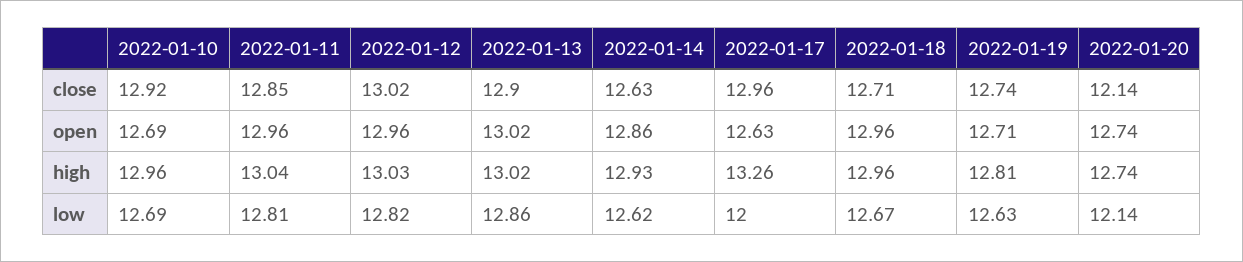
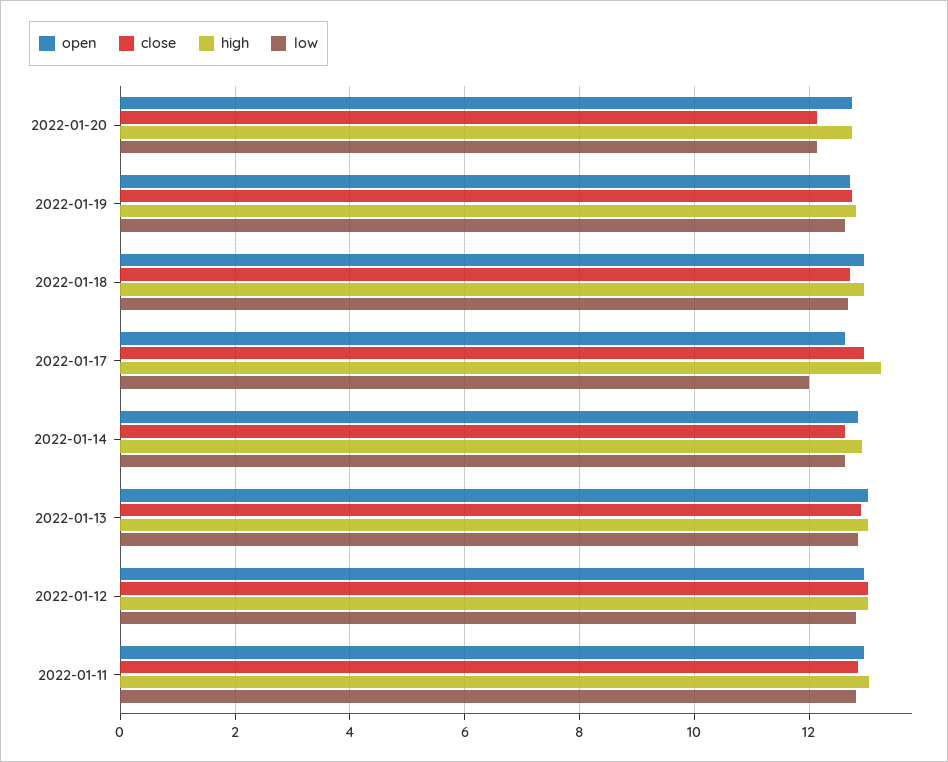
  {
    "close": {
-     "2022-01-10": 12.92,
      "2022-01-11": 12.85,
      "2022-01-12": 13.02,
      "2022-01-13": 12.9,
      "2022-01-14": 12.63,
      "2022-01-17": 12.96,
      "2022-01-18": 12.71,
      "2022-01-19": 12.74,
      "2022-01-20": 12.14
    },
    "open": {
-     "2022-01-10": 12.69,
      "2022-01-11": 12.96,
      "2022-01-12": 12.96,
      "2022-01-13": 13.02,
      "2022-01-14": 12.86,
      "2022-01-17": 12.63,
      "2022-01-18": 12.96,
      "2022-01-19": 12.71,
      "2022-01-20": 12.74
    },
    "high": {
-     "2022-01-10": 12.96,
      "2022-01-11": 13.04,
      "2022-01-12": 13.03,
      "2022-01-13": 13.02,
      "2022-01-14": 12.93,
      "2022-01-17": 13.26,
      "2022-01-18": 12.96,
      "2022-01-19": 12.81,
      "2022-01-20": 12.74
    },
    "low": {
-     "2022-01-10": 12.69,
      "2022-01-11": 12.81,
      "2022-01-12": 12.82,
      "2022-01-13": 12.86,
      "2022-01-14": 12.62,
      "2022-01-17": 12,
      "2022-01-18": 12.67,
      "2022-01-19": 12.63,
      "2022-01-20": 12.14
    }
  }

